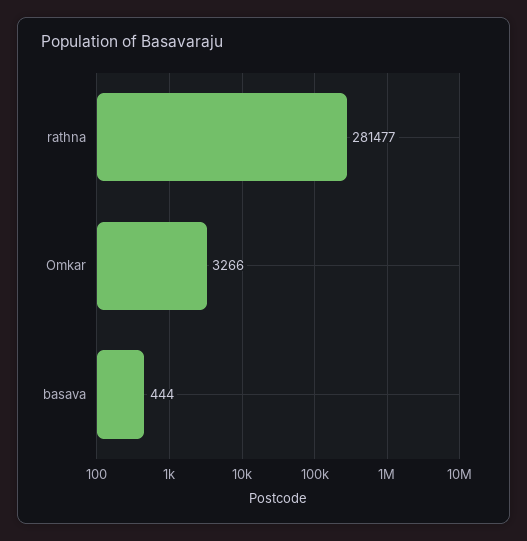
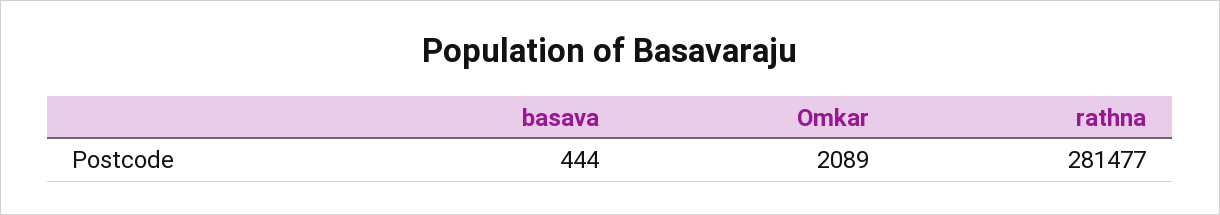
  {
    "rathna": 281477,
-   "Omkar": 3266,
+   "Omkar": 2089,
    "basava": 444
  }

